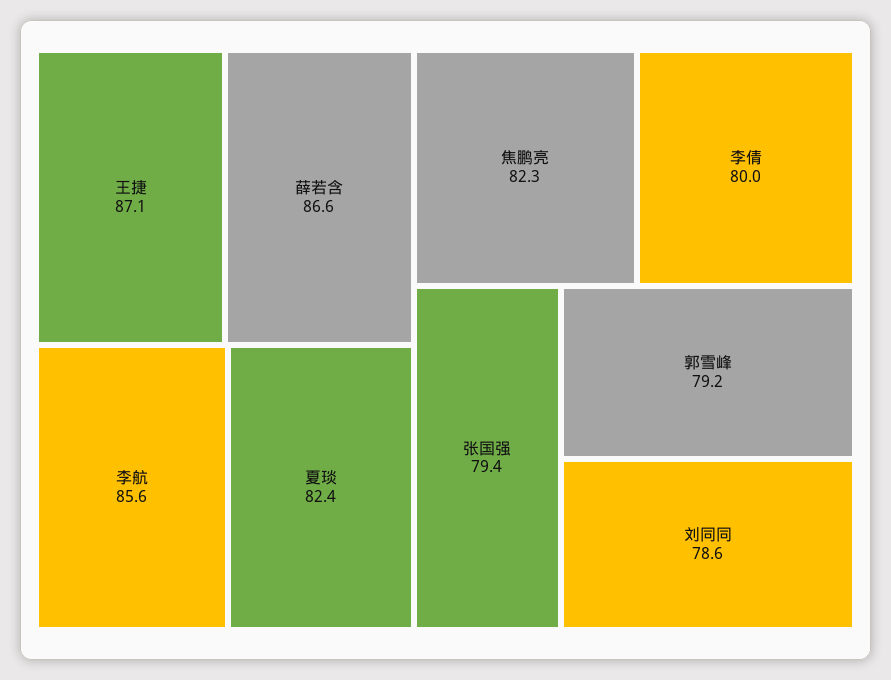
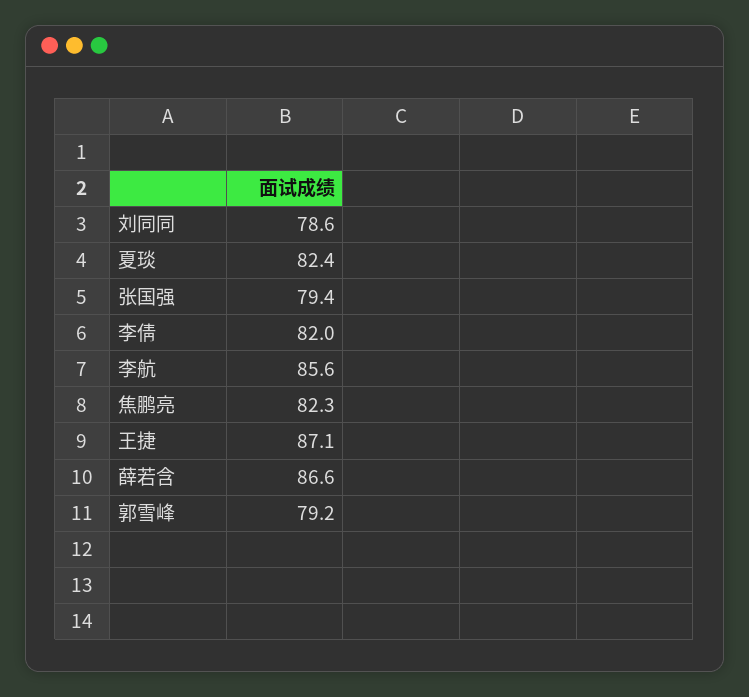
  {
    "王捷": 87.1,
    "薛若含": 86.6,
    "李航": 85.6,
    "夏琰": 82.4,
    "焦鹏亮": 82.3,
-   "李倩": 80,
+   "李倩": 82,
    "张国强": 79.4,
    "郭雪峰": 79.2,
    "刘同同": 78.6
  }

